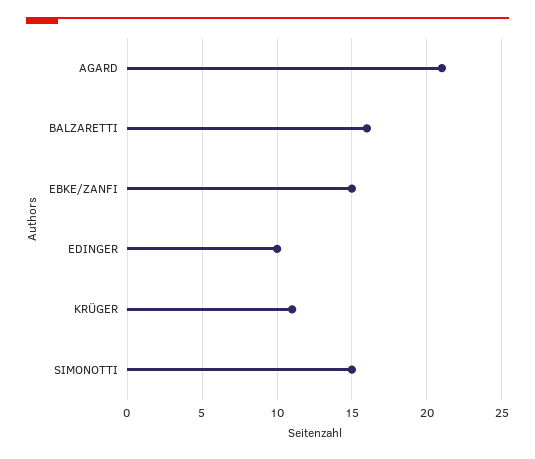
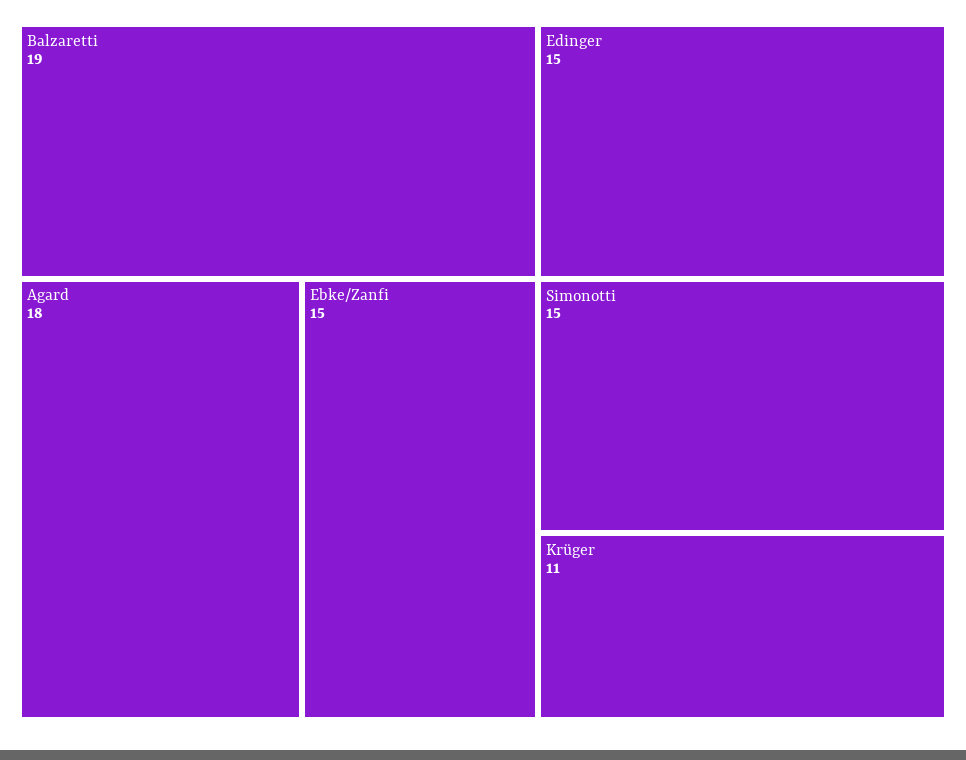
  {
-   "AGARD": 21,
+   "AGARD": 18,
-   "BALZARETTI": 16,
+   "BALZARETTI": 19,
    "EBKE/ZANFI": 15,
-   "EDINGER": 10,
+   "EDINGER": 15,
    "KRÜGER": 11,
    "SIMONOTTI": 15
  }

